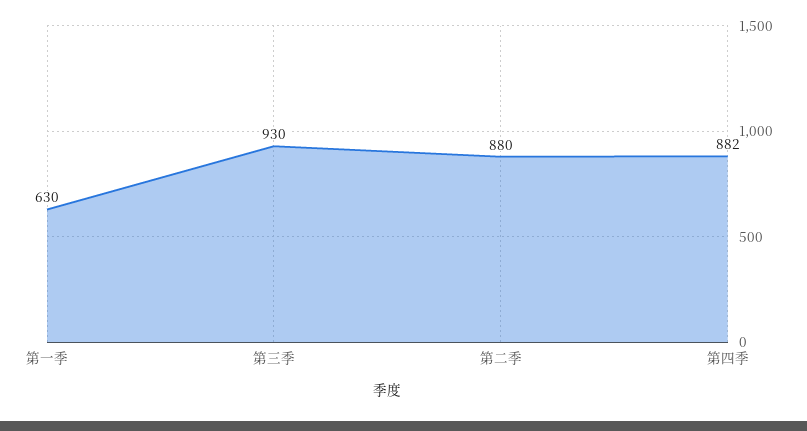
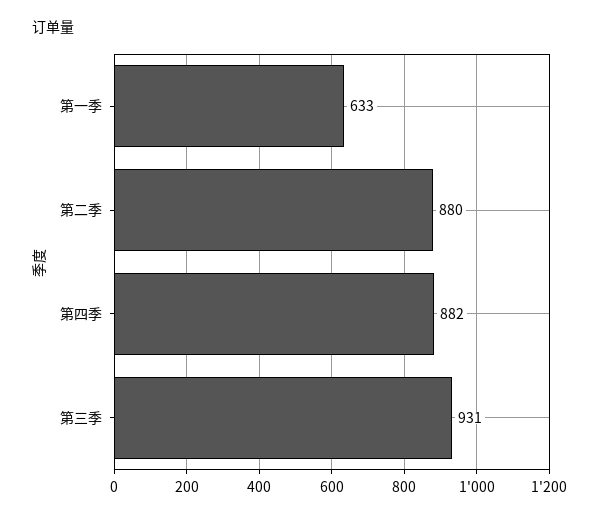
  {
-   "第一季": 630,
+   "第一季": 633,
-   "第三季": 930,
+   "第三季": 931,
    "第二季": 880,
    "第四季": 882
  }

